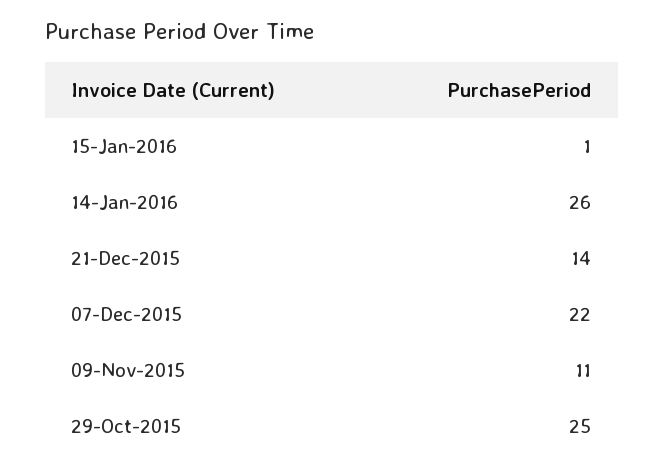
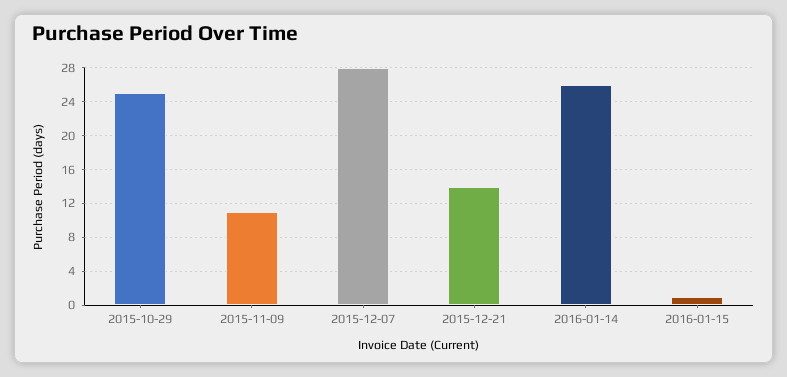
  {
    "15-Jan-2016": 1,
    "14-Jan-2016": 26,
    "21-Dec-2015": 14,
-   "07-Dec-2015": 22,
+   "07-Dec-2015": 28,
    "09-Nov-2015": 11,
    "29-Oct-2015": 25
  }

